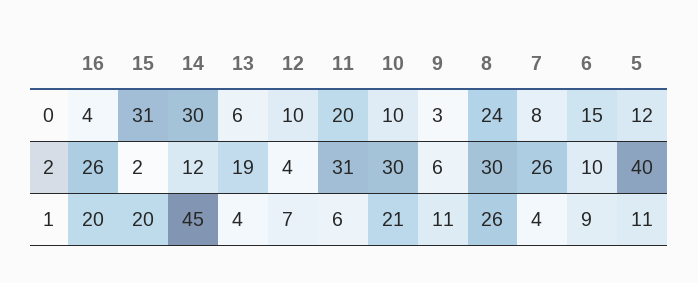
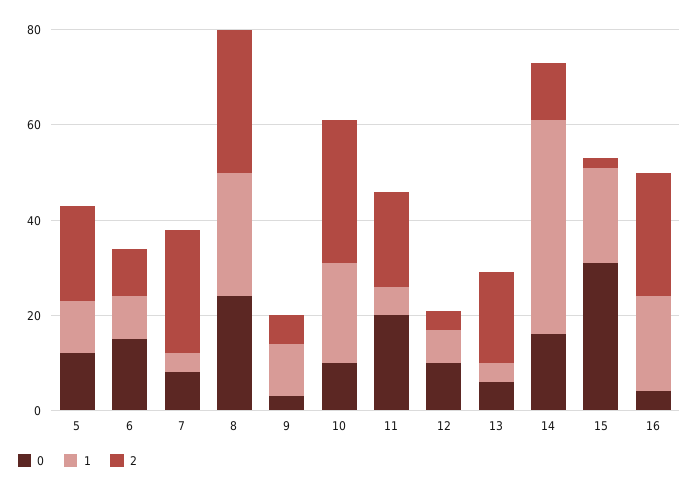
  {
    "0": {
      "16": 4,
      "15": 31,
-     "14": 30,
+     "14": 15,
      "13": 6,
      "12": 10,
      "11": 20,
      "10": 10,
      "9": 3,
      "8": 24,
      "7": 8,
      "6": 15,
      "5": 12
    },
    "2": {
      "16": 26,
      "15": 2,
      "14": 12,
      "13": 19,
      "12": 4,
-     "11": 31,
+     "11": 20,
      "10": 30,
      "9": 6,
      "8": 30,
      "7": 26,
      "6": 10,
-     "5": 40
+     "5": 20
    },
    "1": {
      "16": 20,
      "15": 20,
      "14": 45,
      "13": 4,
      "12": 7,
      "11": 6,
      "10": 21,
      "9": 11,
      "8": 26,
      "7": 4,
      "6": 9,
      "5": 11
    }
  }

